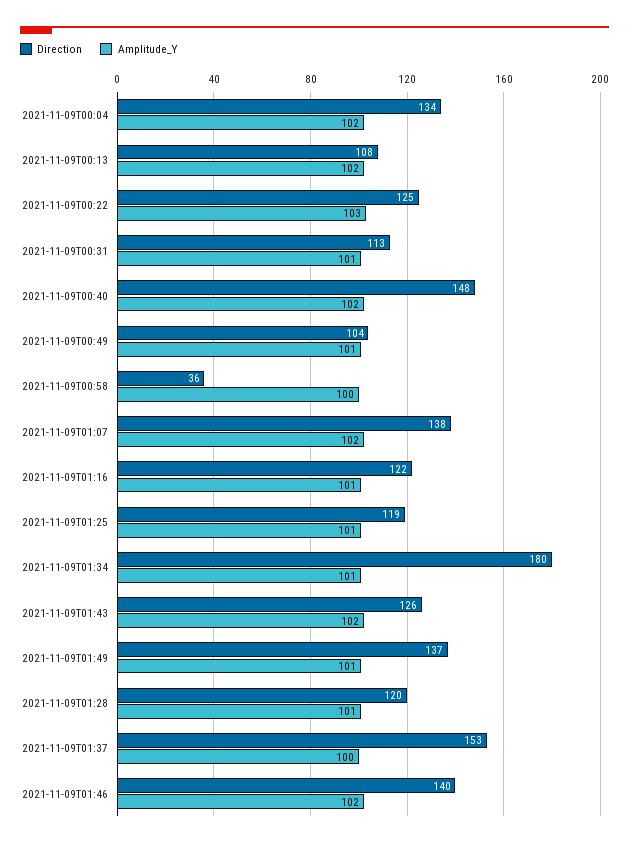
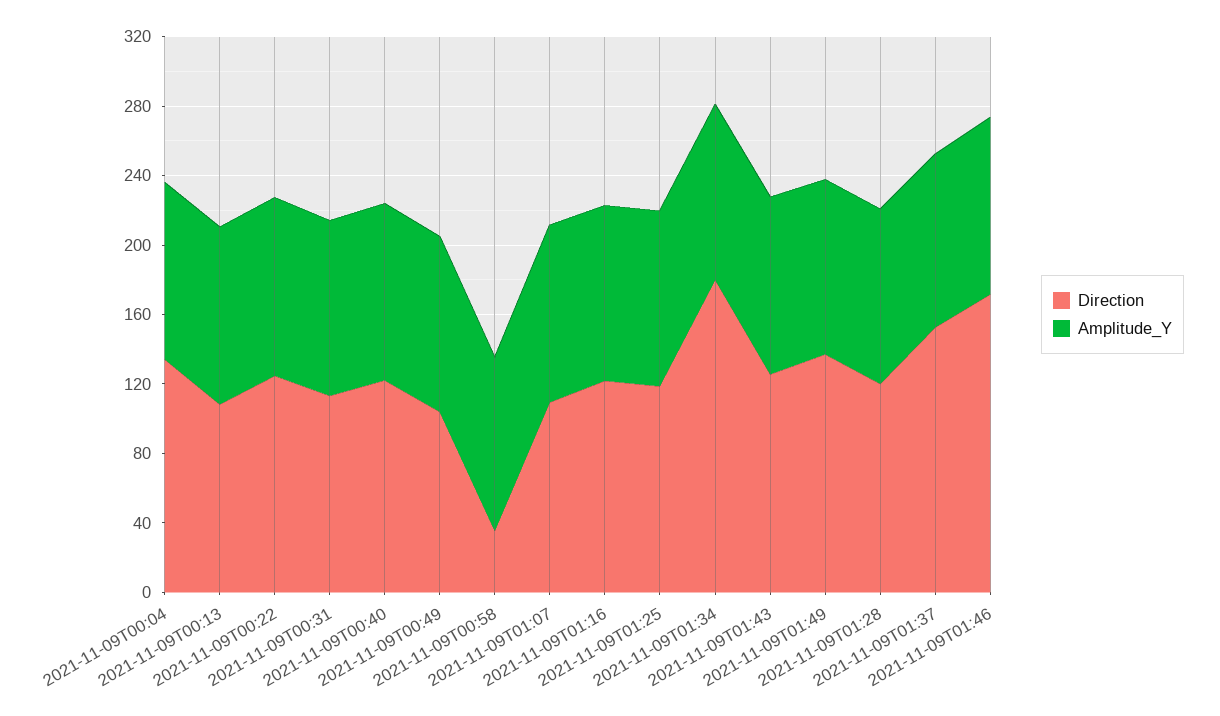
  {
    "Direction": {
      "2021-11-09T00:04": 134,
      "2021-11-09T00:13": 108,
      "2021-11-09T00:22": 125,
      "2021-11-09T00:31": 113,
-     "2021-11-09T00:40": 148,
+     "2021-11-09T00:40": 120,
      "2021-11-09T00:49": 104,
      "2021-11-09T00:58": 36,
-     "2021-11-09T01:07": 138,
+     "2021-11-09T01:07": 110,
      "2021-11-09T01:16": 122,
      "2021-11-09T01:25": 119,
      "2021-11-09T01:34": 180,
      "2021-11-09T01:43": 126,
      "2021-11-09T01:49": 137,
      "2021-11-09T01:28": 120,
      "2021-11-09T01:37": 153,
-     "2021-11-09T01:46": 140
+     "2021-11-09T01:46": 170
    },
    "Amplitude_Y": {
      "2021-11-09T00:04": 102,
      "2021-11-09T00:13": 102,
      "2021-11-09T00:22": 103,
      "2021-11-09T00:31": 101,
      "2021-11-09T00:40": 102,
      "2021-11-09T00:49": 101,
      "2021-11-09T00:58": 100,
      "2021-11-09T01:07": 102,
      "2021-11-09T01:16": 101,
      "2021-11-09T01:25": 101,
      "2021-11-09T01:34": 101,
      "2021-11-09T01:43": 102,
      "2021-11-09T01:49": 101,
      "2021-11-09T01:28": 101,
      "2021-11-09T01:37": 100,
      "2021-11-09T01:46": 102
    }
  }

